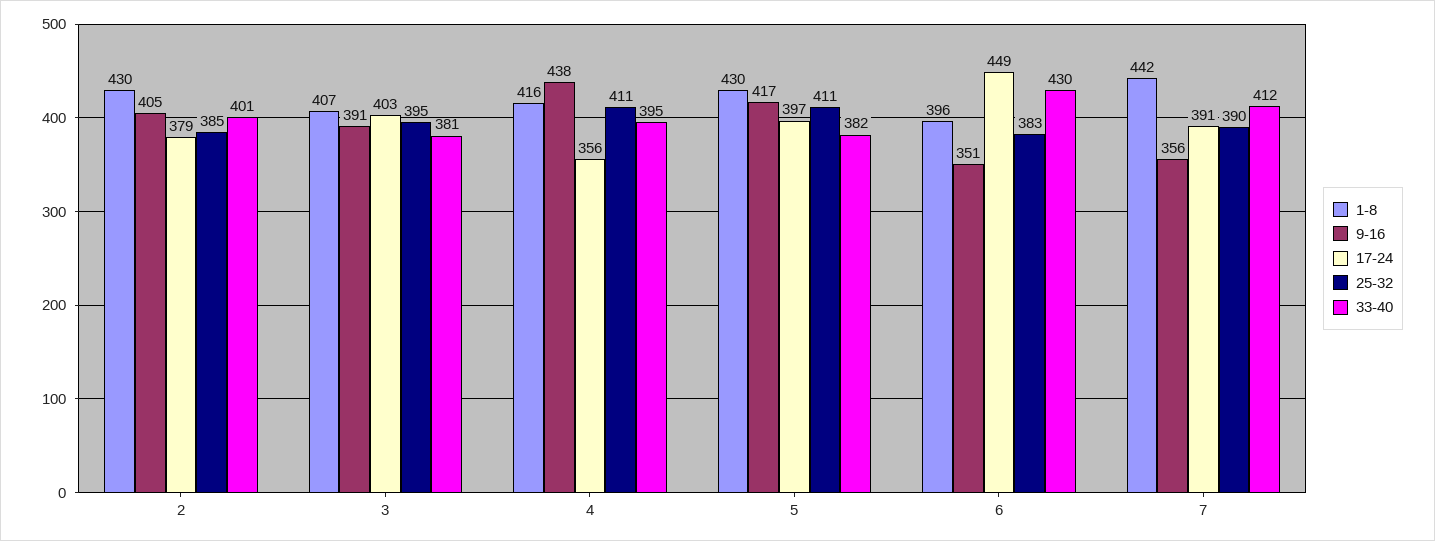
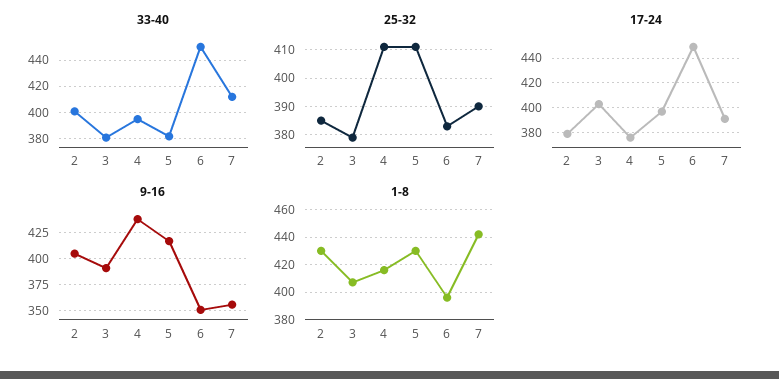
  {
    "1-8": {
      "2": 430,
      "3": 407,
      "4": 416,
      "5": 430,
      "6": 396,
      "7": 442
    },
    "9-16": {
      "2": 405,
      "3": 391,
      "4": 438,
      "5": 417,
      "6": 351,
      "7": 356
    },
    "17-24": {
      "2": 379,
      "3": 403,
-     "4": 356,
+     "4": 375,
      "5": 397,
      "6": 449,
      "7": 391
    },
    "25-32": {
      "2": 385,
-     "3": 395,
+     "3": 380,
      "4": 411,
      "5": 411,
      "6": 383,
      "7": 390
    },
    "33-40": {
      "2": 401,
      "3": 381,
      "4": 395,
      "5": 382,
-     "6": 430,
+     "6": 450,
      "7": 412
    }
  }

